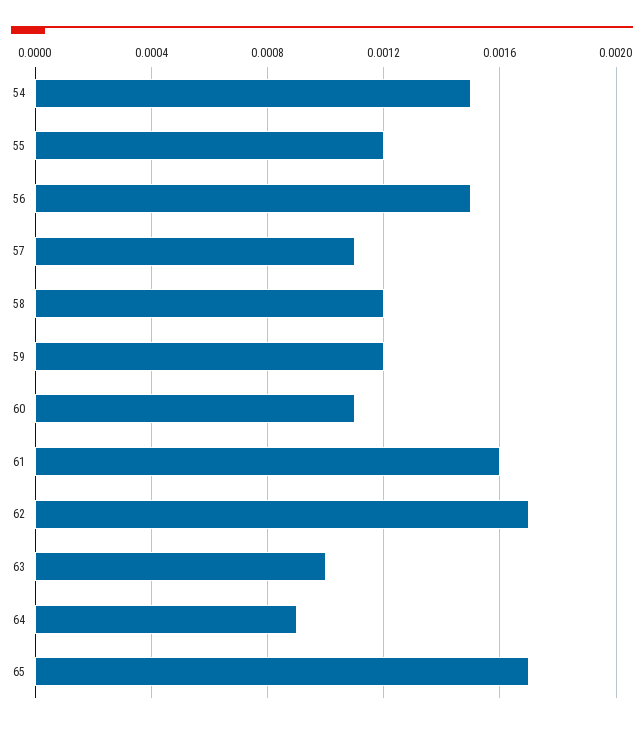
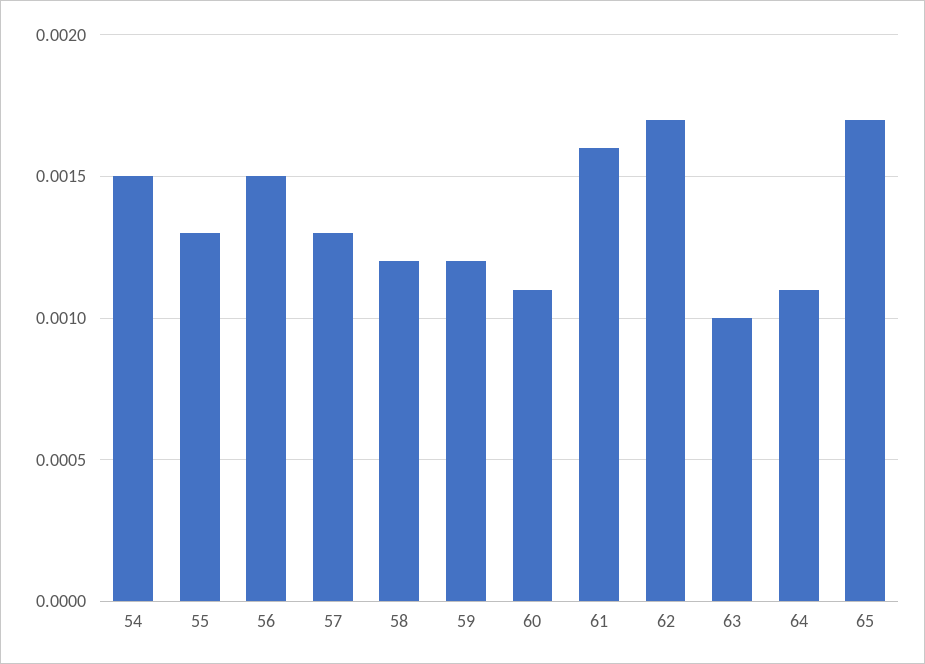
  {
    "54": 0.0015,
-   "55": 0.0012,
+   "55": 0.0013,
    "56": 0.0015,
-   "57": 0.0011,
+   "57": 0.0013,
    "58": 0.0012,
    "59": 0.0012,
    "60": 0.0011,
    "61": 0.0016,
    "62": 0.0017,
    "63": 0.001,
-   "64": 0.0009,
+   "64": 0.0011,
    "65": 0.0017
  }

